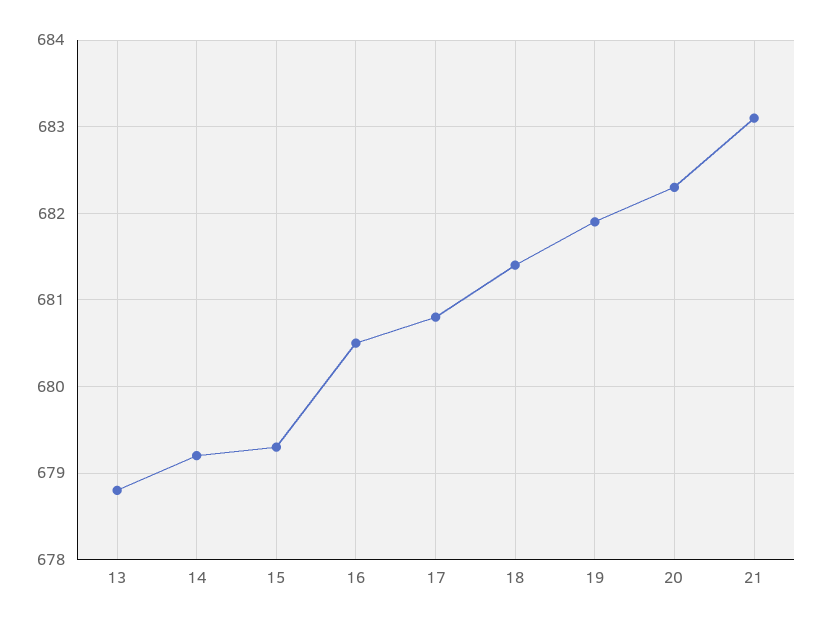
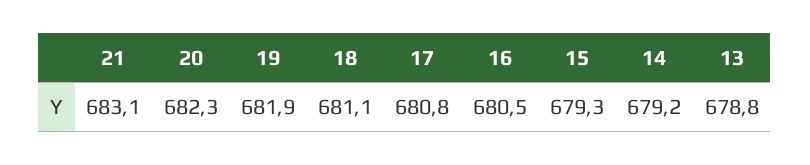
  {
    "13": 678.8,
    "14": 679.2,
    "15": 679.3,
    "16": 680.5,
    "17": 680.8,
-   "18": 681.4,
+   "18": 681.1,
    "19": 681.9,
    "20": 682.3,
    "21": 683.1
  }

